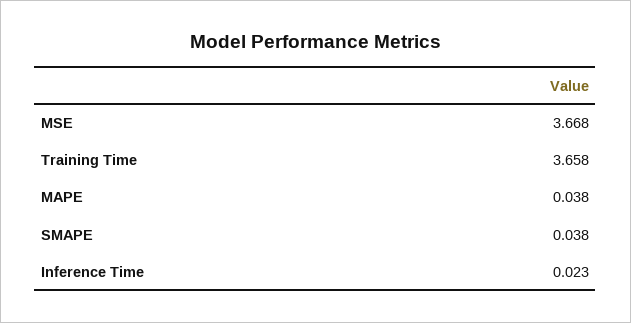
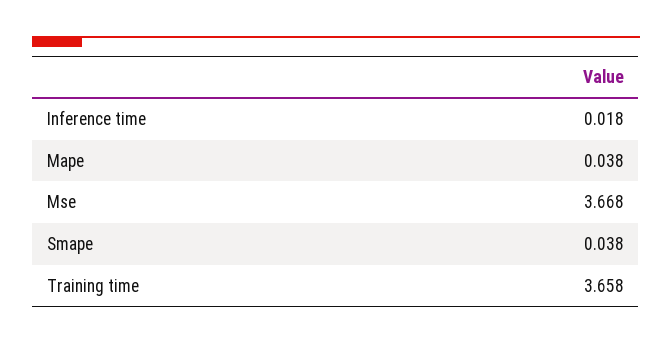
  {
    "MSE": 3.668,
    "Training Time": 3.658,
    "MAPE": 0.038,
    "SMAPE": 0.038,
-   "Inference Time": 0.023
+   "Inference Time": 0.018
  }

